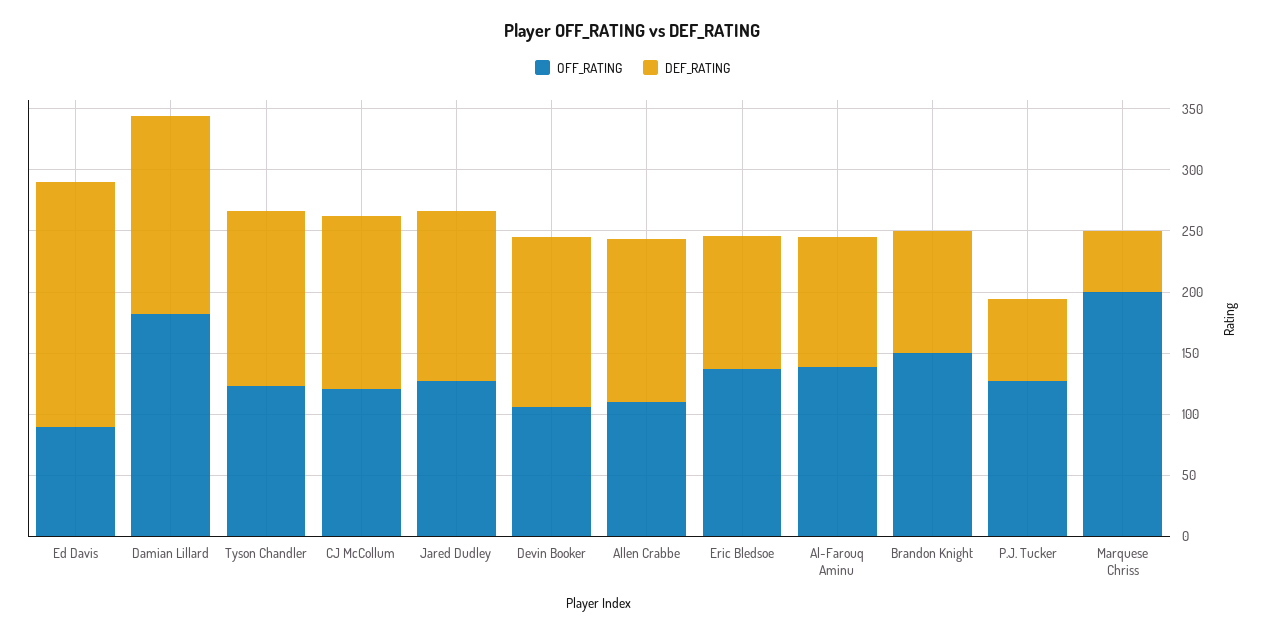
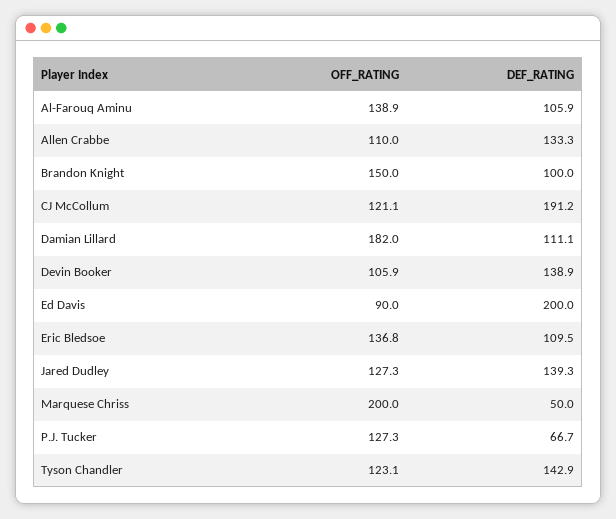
  {
    "OFF_RATING": {
      "Ed Davis": 90,
      "Damian Lillard": 182,
      "Tyson Chandler": 123.1,
      "CJ McCollum": 121.1,
      "Jared Dudley": 127.3,
      "Devin Booker": 105.9,
      "Allen Crabbe": 110,
      "Eric Bledsoe": 136.8,
      "Al-Farouq Aminu": 138.9,
      "Brandon Knight": 150,
      "P.J. Tucker": 127.3,
      "Marquese Chriss": 200
    },
    "DEF_RATING": {
      "Ed Davis": 200,
-     "Damian Lillard": 160,
+     "Damian Lillard": 111.1,
      "Tyson Chandler": 142.9,
-     "CJ McCollum": 140,
+     "CJ McCollum": 191.2,
      "Jared Dudley": 139.3,
      "Devin Booker": 138.9,
      "Allen Crabbe": 133.3,
      "Eric Bledsoe": 109.5,
      "Al-Farouq Aminu": 105.9,
      "Brandon Knight": 100,
      "P.J. Tucker": 66.7,
      "Marquese Chriss": 50
    }
  }

